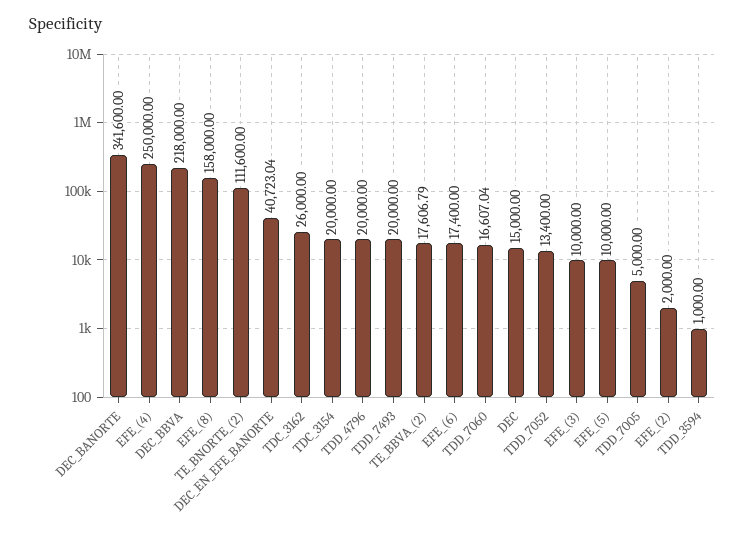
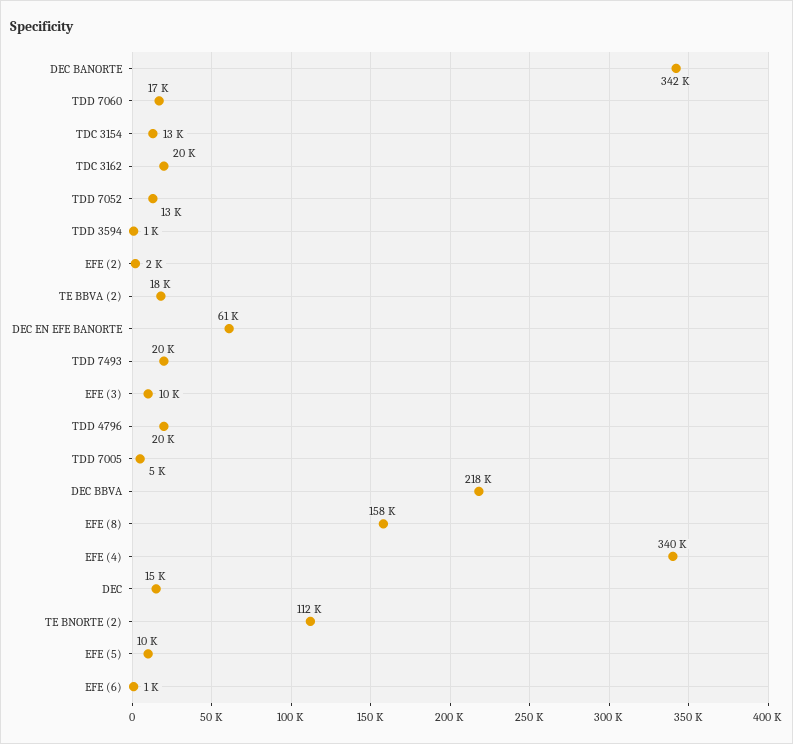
  {
    "DEC_BANORTE": 341600,
-   "EFE_(4)": 250000,
+   "EFE_(4)": 340000,
    "DEC_BBVA": 218000,
    "EFE_(8)": 158000,
    "TE_BNORTE_(2)": 111600,
-   "DEC_EN_EFE_BANORTE": 40723.04,
+   "DEC_EN_EFE_BANORTE": 61000,
-   "TDC_3162": 26000,
+   "TDC_3162": 20000,
-   "TDC_3154": 20000,
+   "TDC_3154": 13000,
    "TDD_4796": 20000,
    "TDD_7493": 20000,
    "TE_BBVA_(2)": 17606.79,
-   "EFE_(6)": 17400,
+   "EFE_(6)": 1000,
    "TDD_7060": 16607.04,
    "DEC": 15000,
    "TDD_7052": 13400,
    "EFE_(3)": 10000,
    "EFE_(5)": 10000,
    "TDD_7005": 5000,
    "EFE_(2)": 2000,
    "TDD_3594": 1000
  }

